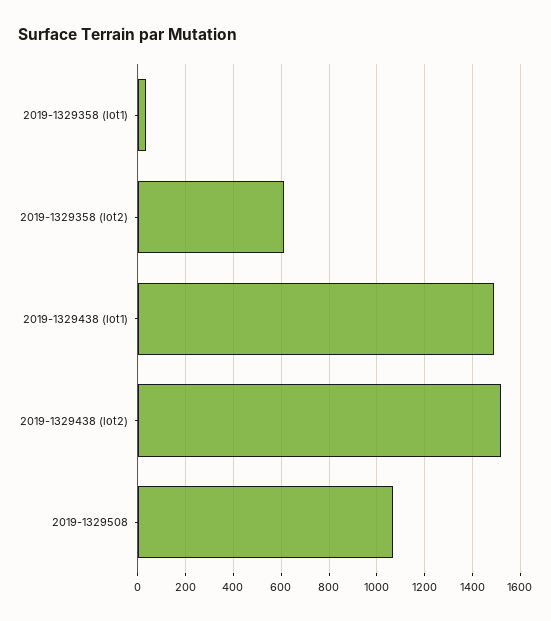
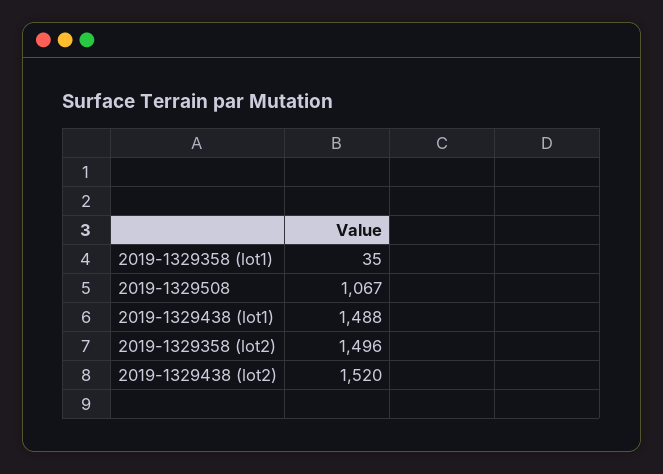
  {
    "2019-1329358 (lot1)": 35,
-   "2019-1329358 (lot2)": 600,
+   "2019-1329358 (lot2)": 1496,
    "2019-1329438 (lot1)": 1488,
    "2019-1329438 (lot2)": 1520,
    "2019-1329508": 1067
  }

